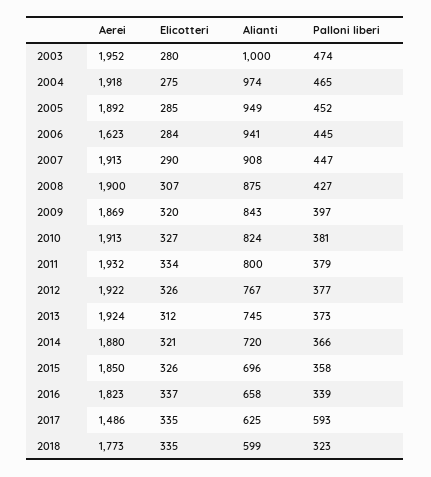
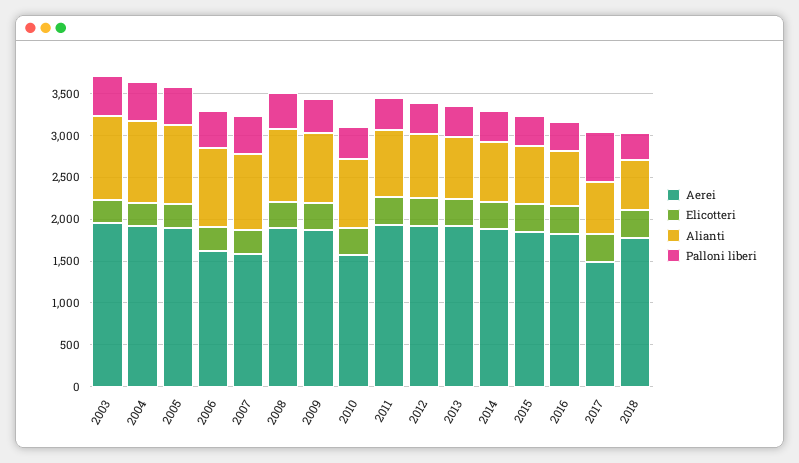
  {
    "Aerei": {
      "2003": 1952,
      "2004": 1918,
      "2005": 1892,
      "2006": 1623,
-     "2007": 1913,
+     "2007": 1600,
      "2008": 1900,
      "2009": 1869,
-     "2010": 1913,
+     "2010": 1600,
      "2011": 1932,
      "2012": 1922,
      "2013": 1924,
      "2014": 1880,
      "2015": 1850,
      "2016": 1823,
      "2017": 1486,
      "2018": 1773
    },
    "Elicotteri": {
      "2003": 280,
      "2004": 275,
      "2005": 285,
      "2006": 284,
      "2007": 290,
      "2008": 307,
      "2009": 320,
      "2010": 327,
      "2011": 334,
      "2012": 326,
      "2013": 312,
      "2014": 321,
      "2015": 326,
      "2016": 337,
      "2017": 335,
      "2018": 335
    },
    "Alianti": {
      "2003": 1000,
      "2004": 974,
      "2005": 949,
      "2006": 941,
      "2007": 908,
      "2008": 875,
      "2009": 843,
      "2010": 824,
      "2011": 800,
      "2012": 767,
      "2013": 745,
      "2014": 720,
      "2015": 696,
      "2016": 658,
      "2017": 625,
      "2018": 599
    },
    "Palloni liberi": {
      "2003": 474,
      "2004": 465,
      "2005": 452,
      "2006": 445,
      "2007": 447,
      "2008": 427,
      "2009": 397,
      "2010": 381,
      "2011": 379,
      "2012": 377,
      "2013": 373,
      "2014": 366,
      "2015": 358,
      "2016": 339,
      "2017": 593,
      "2018": 323
    }
  }

